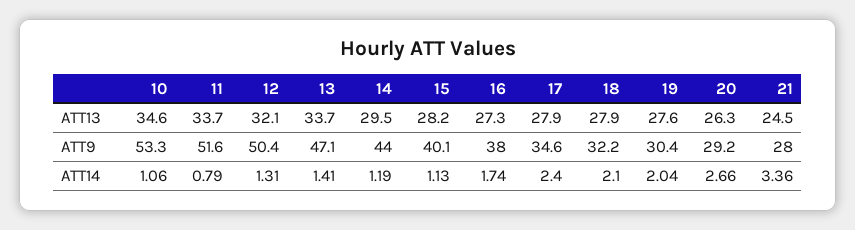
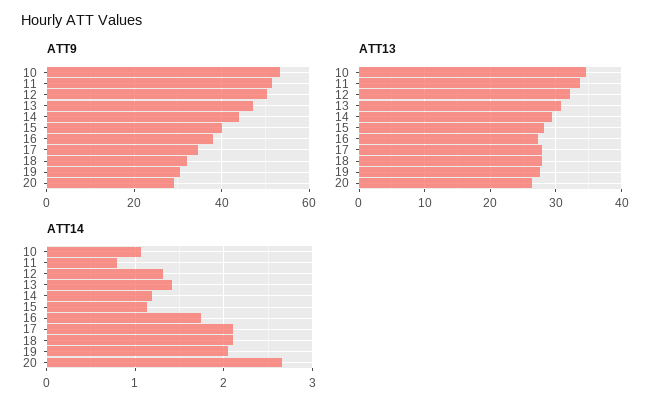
  {
    "ATT13": {
      "10": 34.6,
      "11": 33.7,
      "12": 32.1,
-     "13": 33.7,
+     "13": 31,
      "14": 29.5,
      "15": 28.2,
      "16": 27.3,
      "17": 27.9,
      "18": 27.9,
      "19": 27.6,
-     "20": 26.3,
+     "20": 26.3
-     "21": 24.5
    },
    "ATT9": {
      "10": 53.3,
      "11": 51.6,
      "12": 50.4,
      "13": 47.1,
      "14": 44,
      "15": 40.1,
      "16": 38,
      "17": 34.6,
      "18": 32.2,
      "19": 30.4,
-     "20": 29.2,
+     "20": 29.2
-     "21": 28
    },
    "ATT14": {
      "10": 1.06,
      "11": 0.79,
      "12": 1.31,
      "13": 1.41,
      "14": 1.19,
      "15": 1.13,
      "16": 1.74,
-     "17": 2.4,
+     "17": 2.1,
      "18": 2.1,
      "19": 2.04,
-     "20": 2.66,
+     "20": 2.66
-     "21": 3.36
    }
  }

